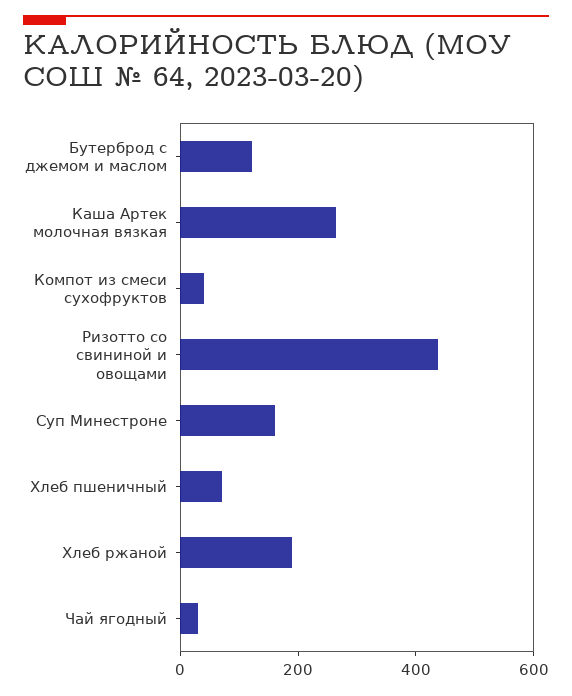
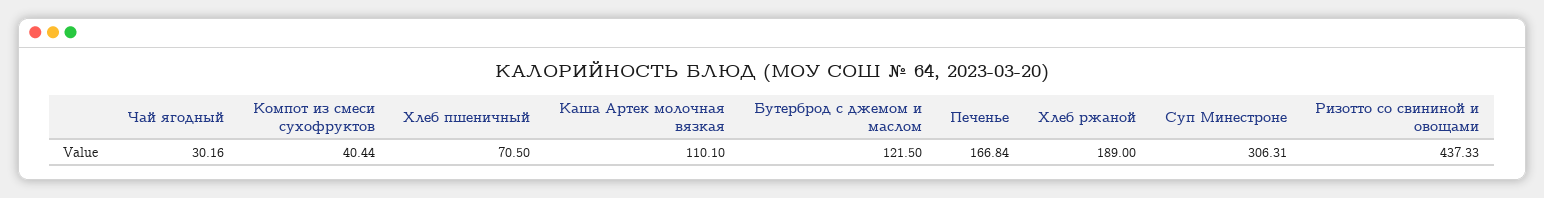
  {
    "Бутерброд с джемом и маслом": 121.5,
-   "Каша Артек молочная вязкая": 250,
+   "Каша Артек молочная вязкая": 110.1,
    "Компот из смеси сухофруктов": 40.44,
    "Ризотто со свининой и овощами": 437.33,
-   "Суп Минестроне": 150,
+   "Суп Минестроне": 306.31,
    "Хлеб пшеничный": 70.5,
    "Хлеб ржаной": 189,
-   "Чай ягодный": 30.16
+   "Чай ягодный": 30.16,
+   "Печенье": 166.84
  }

